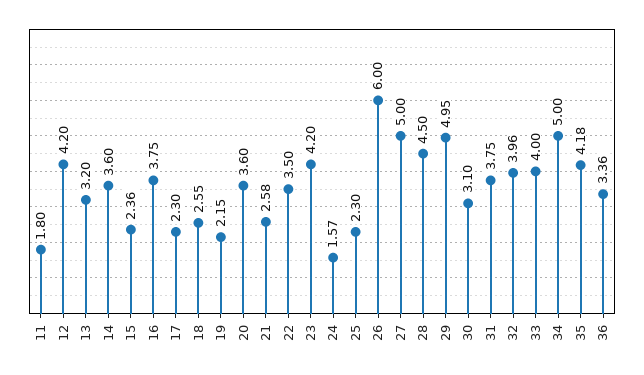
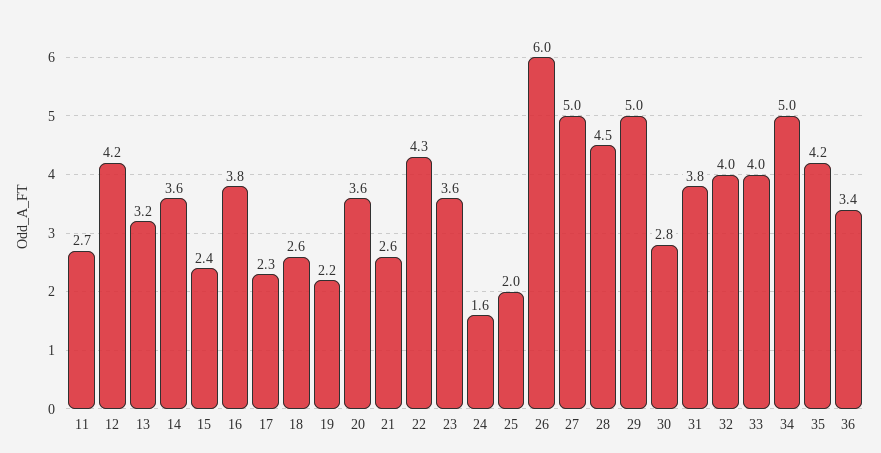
  {
-   "11": 1.8,
+   "11": 2.7,
    "12": 4.2,
    "13": 3.2,
    "14": 3.6,
    "15": 2.36,
    "16": 3.75,
    "17": 2.3,
    "18": 2.55,
    "19": 2.15,
    "20": 3.6,
    "21": 2.58,
-   "22": 3.5,
+   "22": 4.3,
-   "23": 4.2,
+   "23": 3.6,
    "24": 1.57,
-   "25": 2.3,
+   "25": 2,
    "26": 6,
    "27": 5,
    "28": 4.5,
    "29": 4.95,
-   "30": 3.1,
+   "30": 2.8,
    "31": 3.75,
    "32": 3.96,
    "33": 4,
    "34": 5,
    "35": 4.18,
    "36": 3.36
  }

